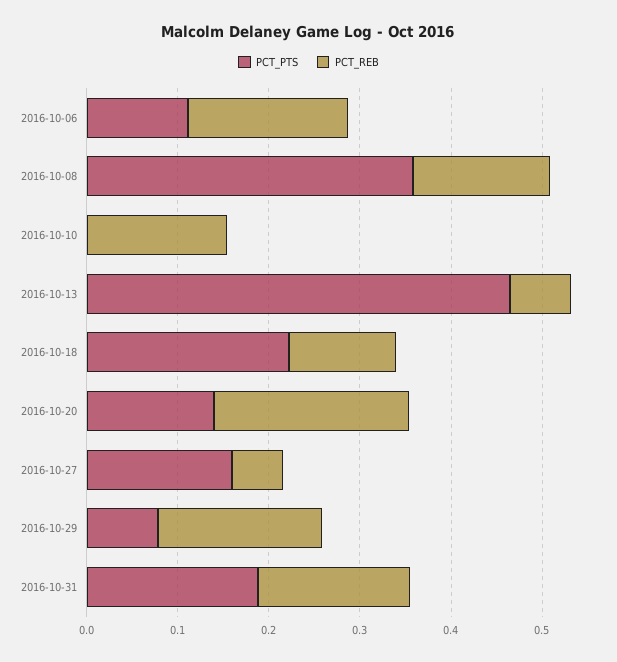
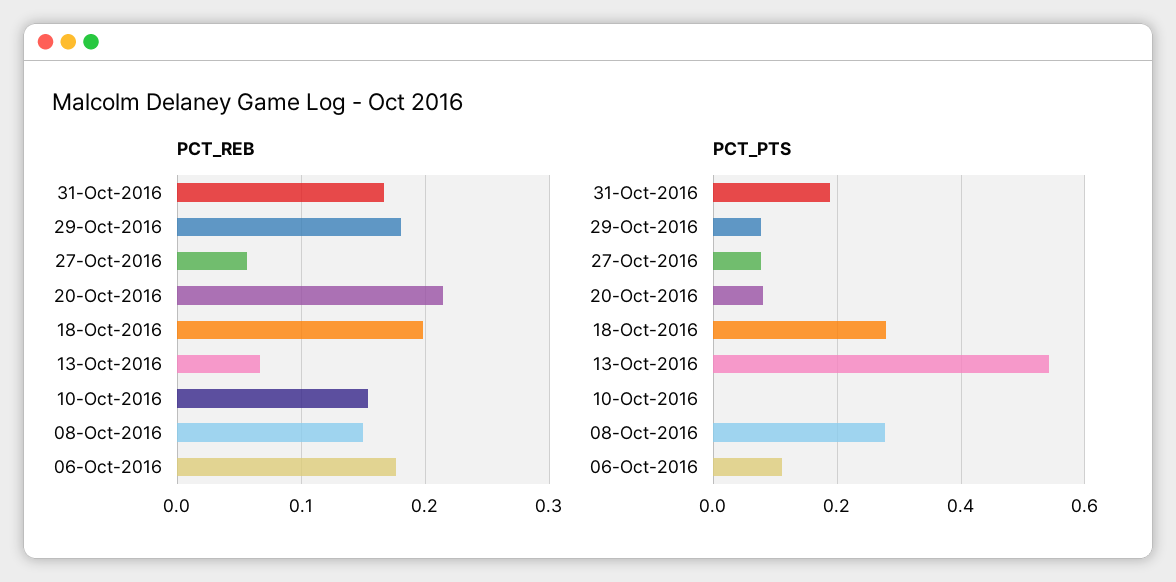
  {
    "PCT_PTS": {
      "2016-10-06": 0.12,
-     "2016-10-08": 0.36,
+     "2016-10-08": 0.28,
      "2016-10-10": 0,
-     "2016-10-13": 0.46,
+     "2016-10-13": 0.54,
-     "2016-10-18": 0.22,
+     "2016-10-18": 0.28,
-     "2016-10-20": 0.14,
+     "2016-10-20": 0.08,
-     "2016-10-27": 0.16,
+     "2016-10-27": 0.08,
      "2016-10-29": 0.08,
      "2016-10-31": 0.18
    },
    "PCT_REB": {
      "2016-10-06": 0.18,
      "2016-10-08": 0.15,
      "2016-10-10": 0.15,
      "2016-10-13": 0.07,
-     "2016-10-18": 0.12,
+     "2016-10-18": 0.2,
      "2016-10-20": 0.21,
      "2016-10-27": 0.06,
      "2016-10-29": 0.18,
      "2016-10-31": 0.17
    }
  }

